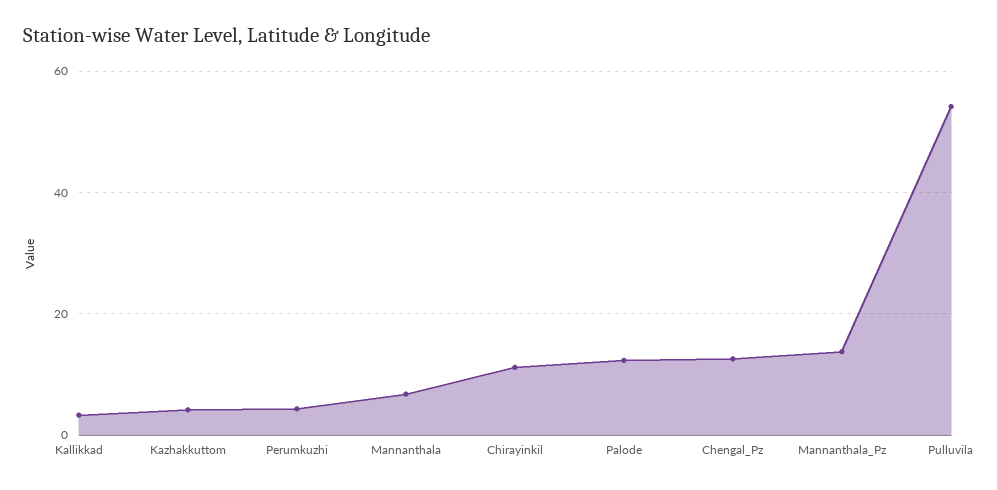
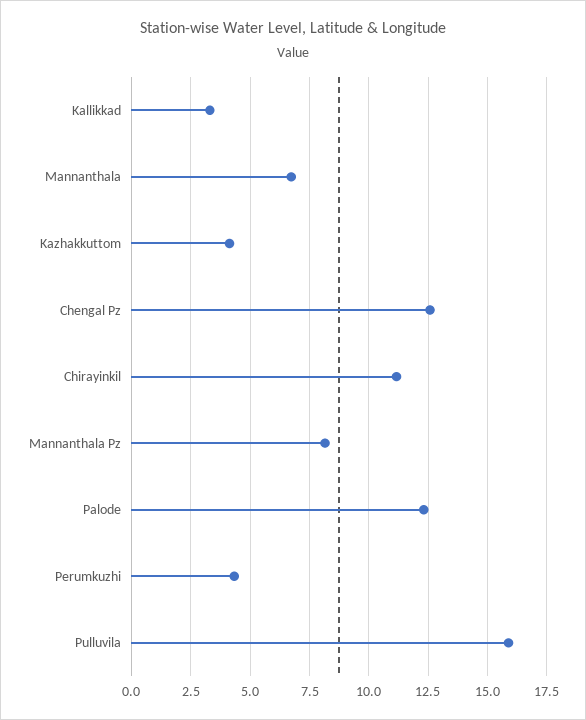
  {
    "Kallikkad": 3.5,
    "Kazhakkuttom": 4,
    "Perumkuzhi": 4.5,
    "Mannanthala": 6.5,
    "Chirayinkil": 11,
    "Palode": 12.5,
    "Chengal_Pz": 12.5,
-   "Mannanthala_Pz": 14,
+   "Mannanthala_Pz": 8,
-   "Pulluvila": 54
+   "Pulluvila": 16
  }

